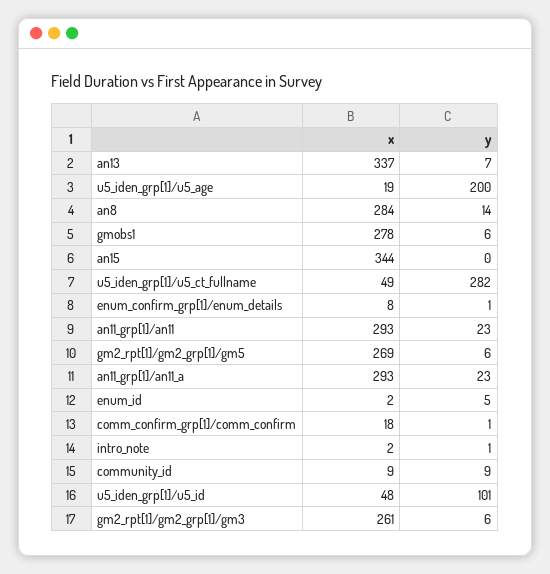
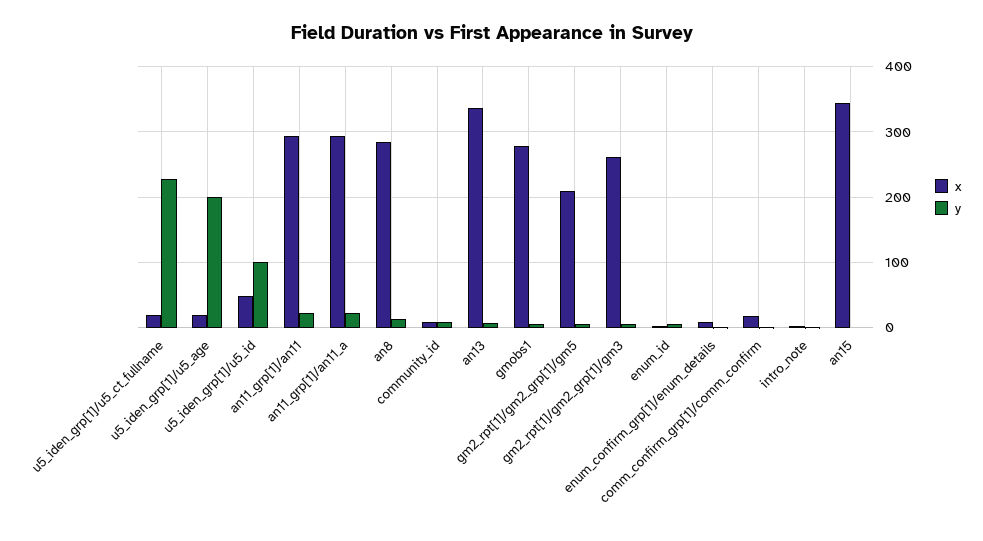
  {
    "x": {
      "an13": 337,
      "u5_iden_grp[1]/u5_age": 19,
      "an8": 284,
      "gmobs1": 278,
      "an15": 344,
-     "u5_iden_grp[1]/u5_ct_fullname": 49,
+     "u5_iden_grp[1]/u5_ct_fullname": 20,
      "enum_confirm_grp[1]/enum_details": 8,
      "an11_grp[1]/an11": 293,
-     "gm2_rpt[1]/gm2_grp[1]/gm5": 269,
+     "gm2_rpt[1]/gm2_grp[1]/gm5": 210,
      "an11_grp[1]/an11_a": 293,
      "enum_id": 2,
      "comm_confirm_grp[1]/comm_confirm": 18,
      "intro_note": 2,
      "community_id": 9,
      "u5_iden_grp[1]/u5_id": 48,
      "gm2_rpt[1]/gm2_grp[1]/gm3": 261
    },
    "y": {
      "an13": 7,
      "u5_iden_grp[1]/u5_age": 200,
      "an8": 14,
      "gmobs1": 6,
      "an15": 0,
-     "u5_iden_grp[1]/u5_ct_fullname": 282,
+     "u5_iden_grp[1]/u5_ct_fullname": 230,
      "enum_confirm_grp[1]/enum_details": 1,
      "an11_grp[1]/an11": 23,
      "gm2_rpt[1]/gm2_grp[1]/gm5": 6,
      "an11_grp[1]/an11_a": 23,
      "enum_id": 5,
      "comm_confirm_grp[1]/comm_confirm": 1,
      "intro_note": 1,
      "community_id": 9,
      "u5_iden_grp[1]/u5_id": 101,
      "gm2_rpt[1]/gm2_grp[1]/gm3": 6
    }
  }

